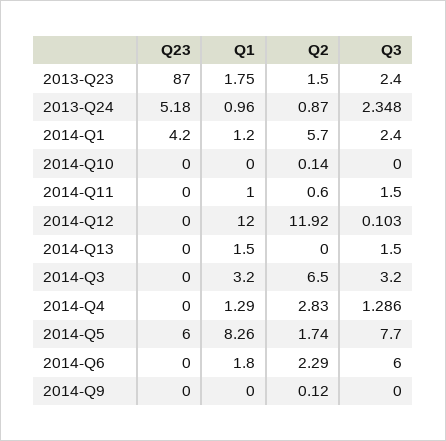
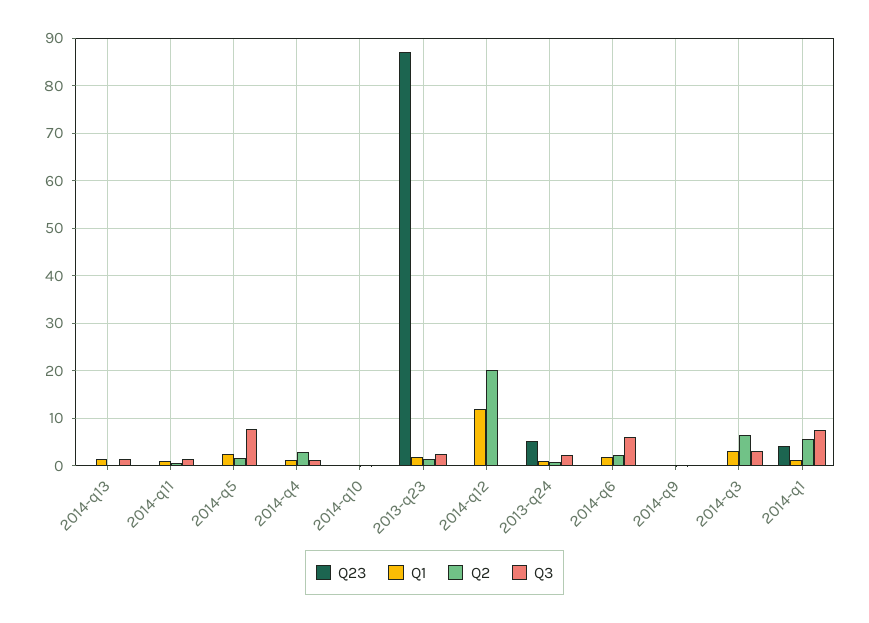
  {
    "Q23": {
      "2013-Q23": 87,
      "2013-Q24": 5.18,
      "2014-Q1": 4.2,
      "2014-Q10": 0,
      "2014-Q11": 0,
      "2014-Q12": 0,
      "2014-Q13": 0,
      "2014-Q3": 0,
      "2014-Q4": 0,
-     "2014-Q5": 6,
+     "2014-Q5": 0,
      "2014-Q6": 0,
      "2014-Q9": 0
    },
    "Q1": {
      "2013-Q23": 1.75,
      "2013-Q24": 0.96,
      "2014-Q1": 1.2,
      "2014-Q10": 0,
      "2014-Q11": 1,
      "2014-Q12": 12,
      "2014-Q13": 1.5,
      "2014-Q3": 3.2,
      "2014-Q4": 1.29,
-     "2014-Q5": 8.26,
+     "2014-Q5": 2,
      "2014-Q6": 1.8,
      "2014-Q9": 0
    },
    "Q2": {
      "2013-Q23": 1.5,
      "2013-Q24": 0.87,
      "2014-Q1": 5.7,
      "2014-Q10": 0.14,
      "2014-Q11": 0.6,
-     "2014-Q12": 11.92,
+     "2014-Q12": 20,
      "2014-Q13": 0,
      "2014-Q3": 6.5,
      "2014-Q4": 2.83,
      "2014-Q5": 1.74,
      "2014-Q6": 2.29,
      "2014-Q9": 0.12
    },
    "Q3": {
      "2013-Q23": 2.4,
      "2013-Q24": 2.348,
-     "2014-Q1": 2.4,
+     "2014-Q1": 8,
      "2014-Q10": 0,
      "2014-Q11": 1.5,
      "2014-Q12": 0.103,
      "2014-Q13": 1.5,
      "2014-Q3": 3.2,
      "2014-Q4": 1.286,
      "2014-Q5": 7.7,
      "2014-Q6": 6,
      "2014-Q9": 0
    }
  }

